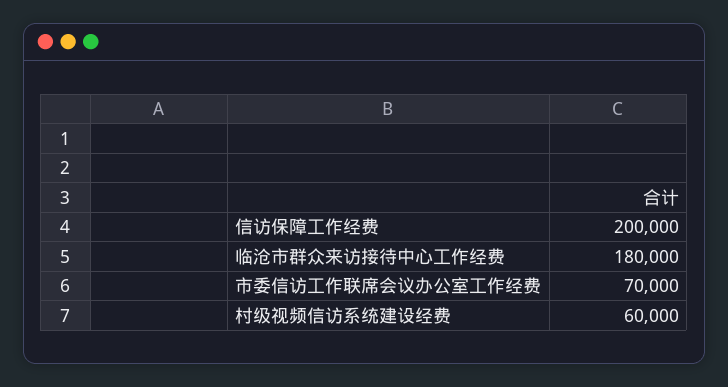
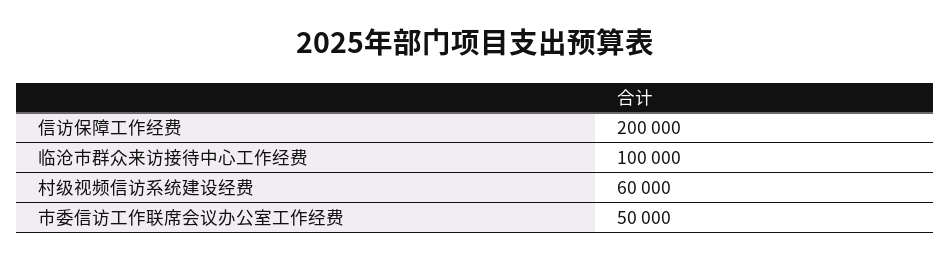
  {
    "信访保障工作经费": 200000,
-   "临沧市群众来访接待中心工作经费": 180000,
+   "临沧市群众来访接待中心工作经费": 100000,
-   "市委信访工作联席会议办公室工作经费": 70000,
+   "市委信访工作联席会议办公室工作经费": 50000,
    "村级视频信访系统建设经费": 60000
  }

